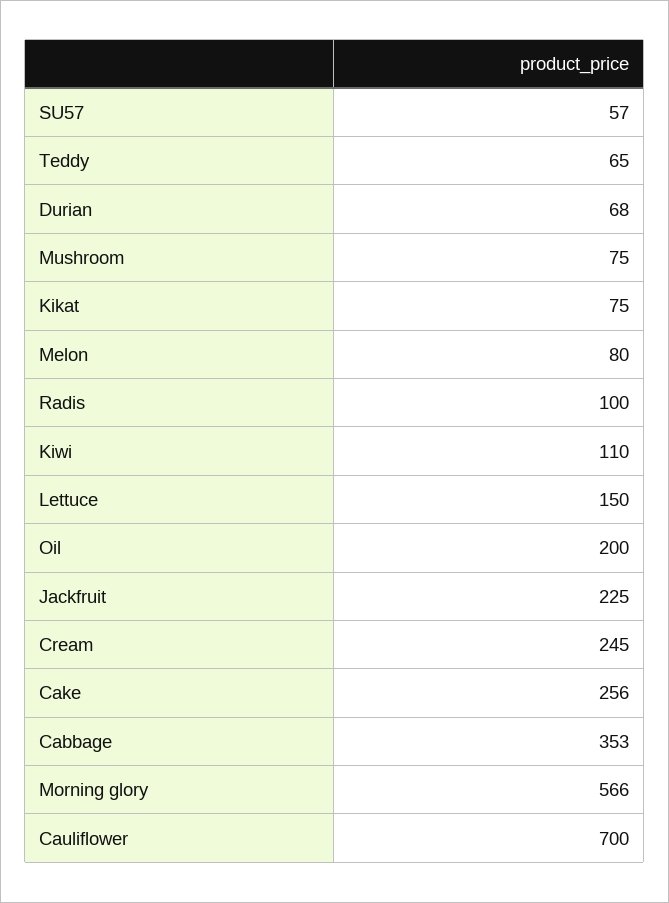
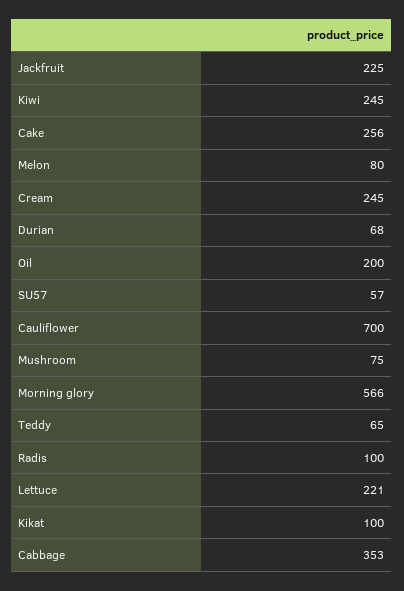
  {
    "SU57": 57,
    "Teddy": 65,
    "Durian": 68,
    "Mushroom": 75,
-   "Kikat": 75,
+   "Kikat": 100,
    "Melon": 80,
    "Radis": 100,
-   "Kiwi": 110,
+   "Kiwi": 245,
-   "Lettuce": 150,
+   "Lettuce": 221,
    "Oil": 200,
    "Jackfruit": 225,
    "Cream": 245,
    "Cake": 256,
    "Cabbage": 353,
    "Morning glory": 566,
    "Cauliflower": 700
  }

